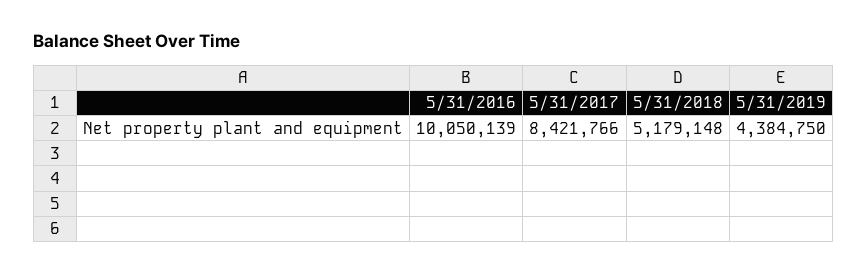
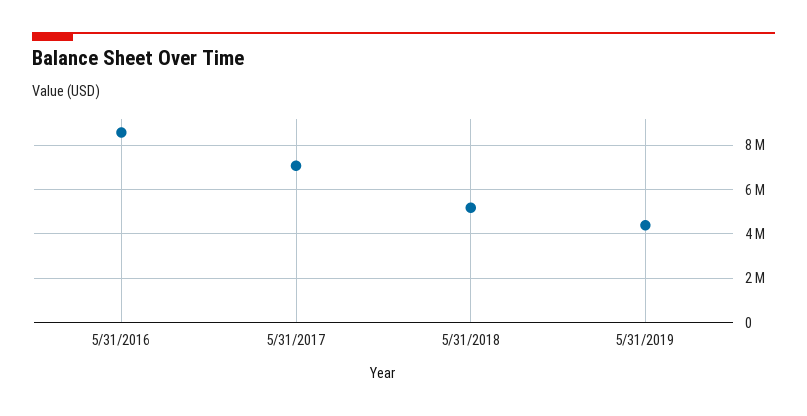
  {
-   "5/31/2016": 10050139,
+   "5/31/2016": 8500000,
-   "5/31/2017": 8421766,
+   "5/31/2017": 7000000,
    "5/31/2018": 5179148,
    "5/31/2019": 4384750
  }

